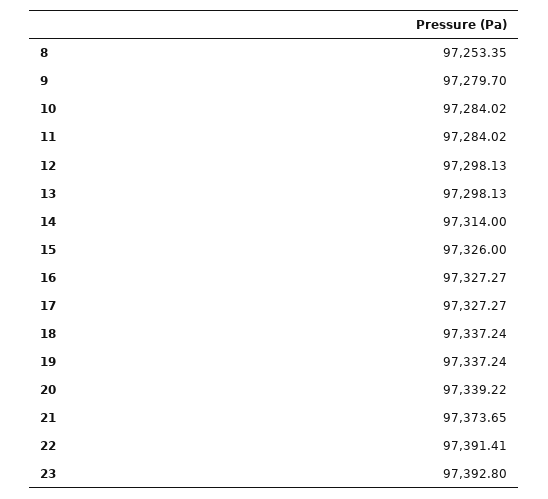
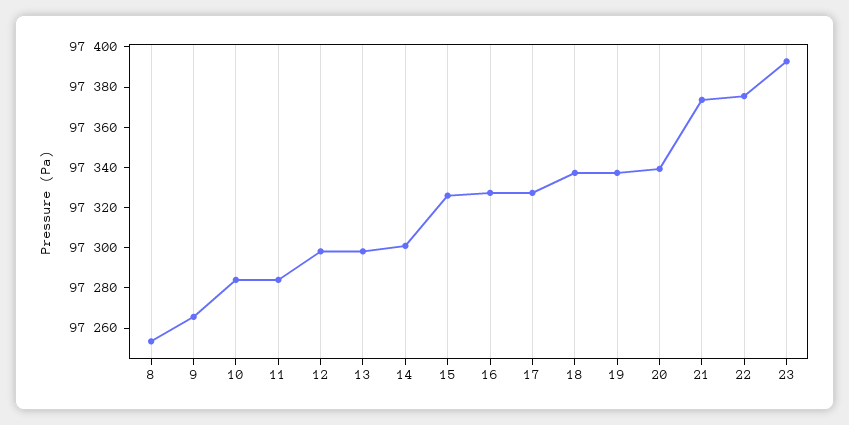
  {
    "8": 97253.35,
-   "9": 97279.7,
+   "9": 97265,
    "10": 97284.02,
    "11": 97284.02,
    "12": 97298.13,
    "13": 97298.13,
-   "14": 97314,
+   "14": 97300,
    "15": 97326,
    "16": 97327.27,
    "17": 97327.27,
    "18": 97337.24,
    "19": 97337.24,
    "20": 97339.22,
    "21": 97373.65,
-   "22": 97391.41,
+   "22": 97375,
    "23": 97392.8
  }

